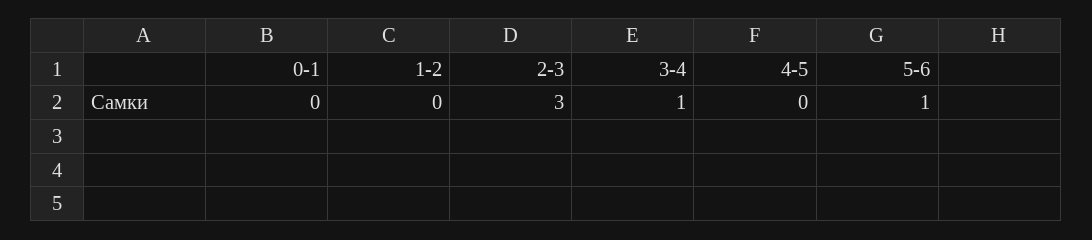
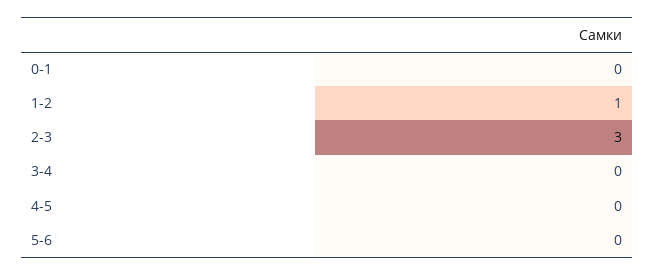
  {
    "0-1": 0,
-   "1-2": 0,
+   "1-2": 1,
    "2-3": 3,
-   "3-4": 1,
+   "3-4": 0,
    "4-5": 0,
-   "5-6": 1
+   "5-6": 0
  }

